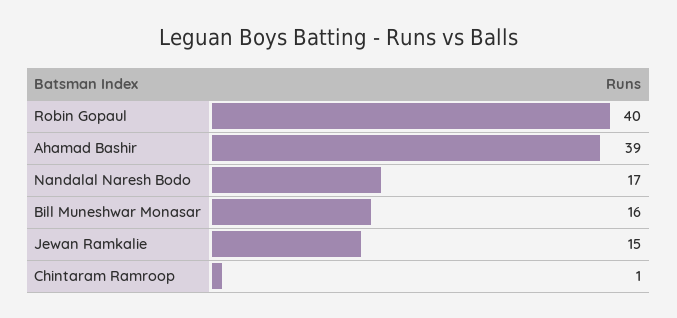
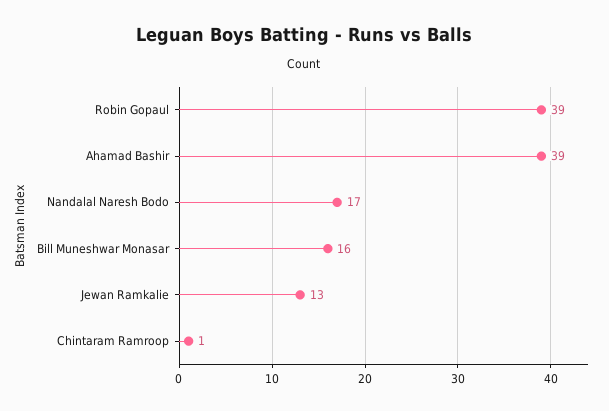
  {
-   "Robin Gopaul": 40,
+   "Robin Gopaul": 39,
    "Ahamad Bashir": 39,
    "Nandalal Naresh Bodo": 17,
    "Bill Muneshwar Monasar": 16,
-   "Jewan Ramkalie": 15,
+   "Jewan Ramkalie": 13,
    "Chintaram Ramroop": 1
  }

